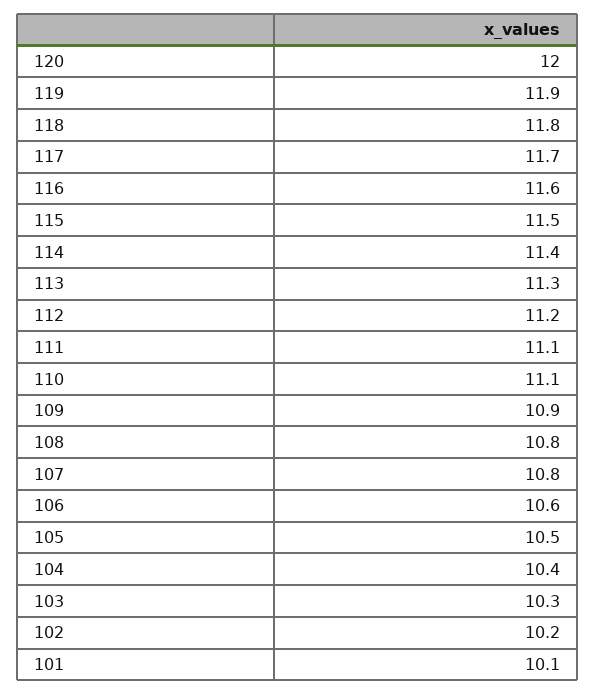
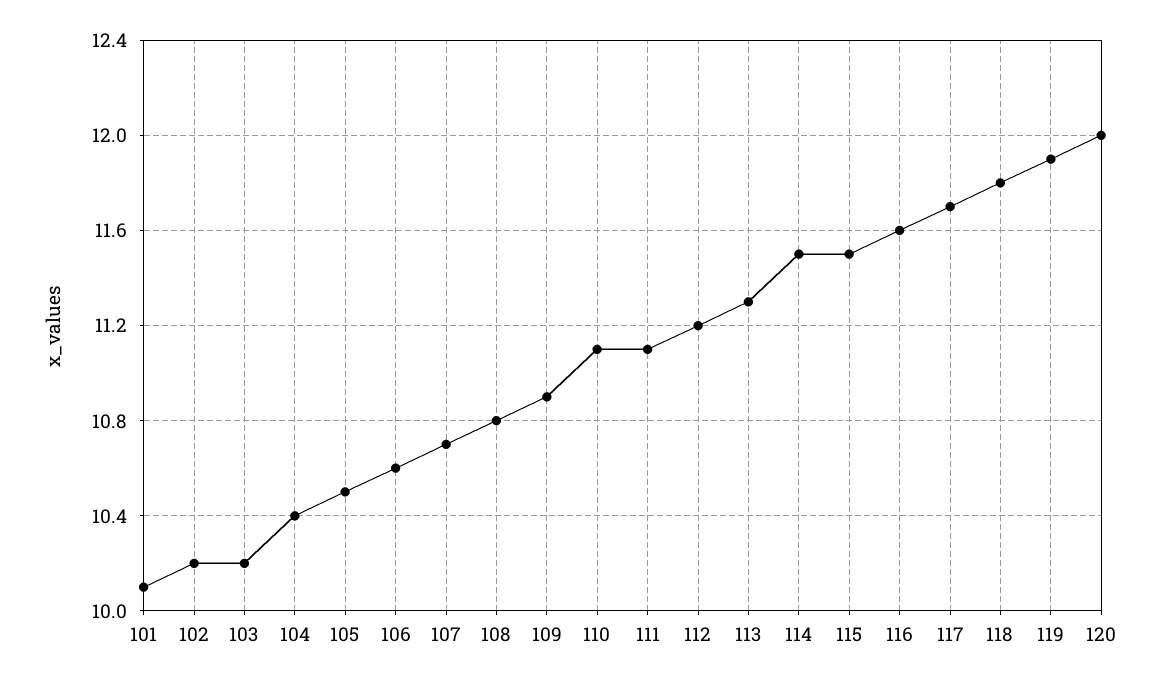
  {
    "120": 12,
    "119": 11.9,
    "118": 11.8,
    "117": 11.7,
    "116": 11.6,
    "115": 11.5,
-   "114": 11.4,
+   "114": 11.5,
    "113": 11.3,
    "112": 11.2,
    "111": 11.1,
    "110": 11.1,
    "109": 10.9,
    "108": 10.8,
-   "107": 10.8,
+   "107": 10.7,
    "106": 10.6,
    "105": 10.5,
    "104": 10.4,
-   "103": 10.3,
+   "103": 10.2,
    "102": 10.2,
    "101": 10.1
  }

